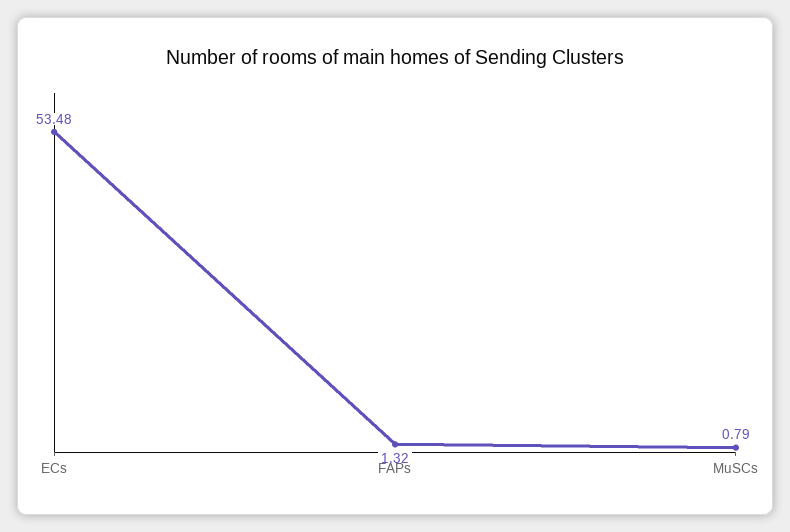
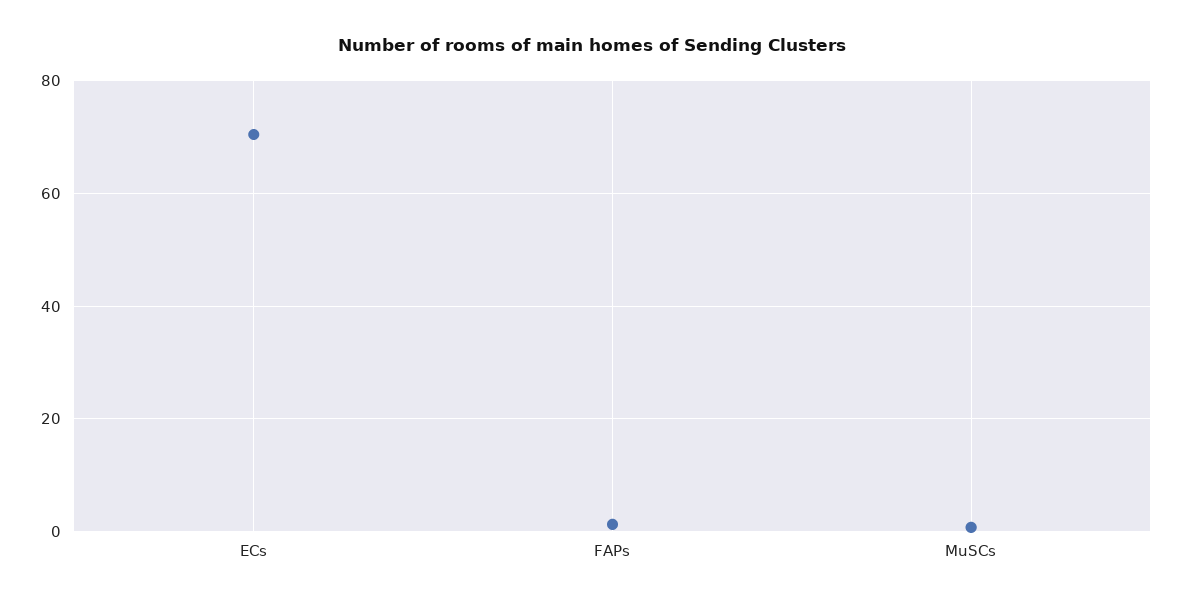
  {
-   "ECs": 53.48,
+   "ECs": 70,
    "FAPs": 1.32,
    "MuSCs": 0.79
  }

